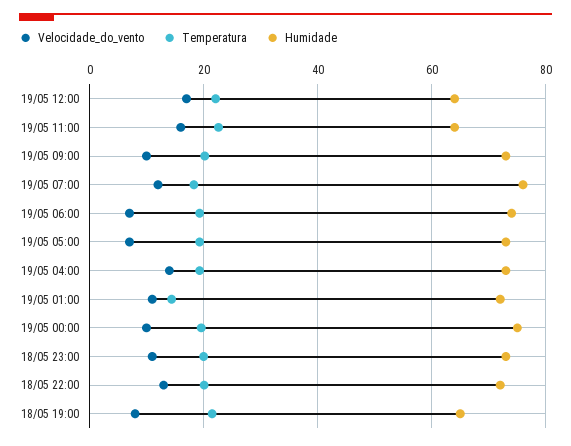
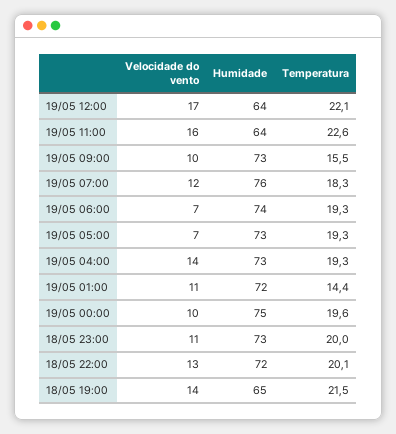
  {
    "Velocidade_do_vento": {
      "19/05 12:00": 17,
      "19/05 11:00": 16,
      "19/05 09:00": 10,
      "19/05 07:00": 12,
      "19/05 06:00": 7,
      "19/05 05:00": 7,
      "19/05 04:00": 14,
      "19/05 01:00": 11,
      "19/05 00:00": 10,
      "18/05 23:00": 11,
      "18/05 22:00": 13,
-     "18/05 19:00": 8
+     "18/05 19:00": 14
    },
    "Temperatura": {
      "19/05 12:00": 22.1,
      "19/05 11:00": 22.6,
-     "19/05 09:00": 20,
+     "19/05 09:00": 15.5,
      "19/05 07:00": 18.3,
      "19/05 06:00": 19.3,
      "19/05 05:00": 19.3,
      "19/05 04:00": 19.3,
      "19/05 01:00": 14.4,
      "19/05 00:00": 19.6,
      "18/05 23:00": 20,
      "18/05 22:00": 20.1,
      "18/05 19:00": 21.5
    },
    "Humidade": {
      "19/05 12:00": 64,
      "19/05 11:00": 64,
      "19/05 09:00": 73,
      "19/05 07:00": 76,
      "19/05 06:00": 74,
      "19/05 05:00": 73,
      "19/05 04:00": 73,
      "19/05 01:00": 72,
      "19/05 00:00": 75,
      "18/05 23:00": 73,
      "18/05 22:00": 72,
      "18/05 19:00": 65
    }
  }

